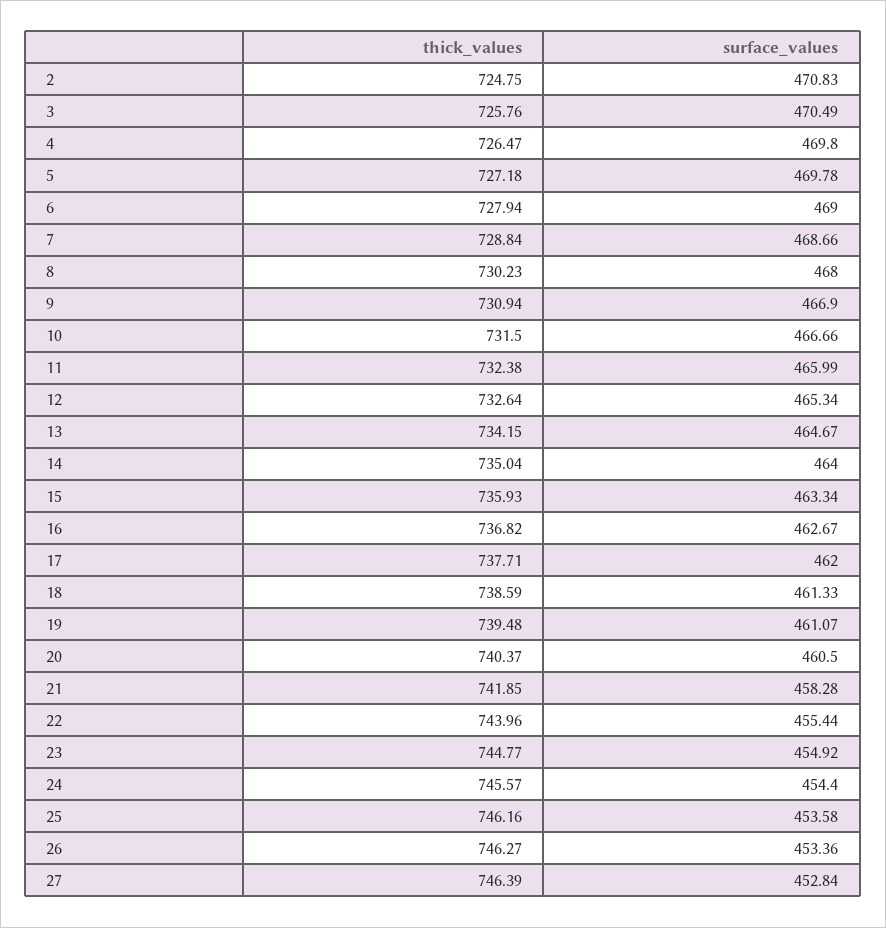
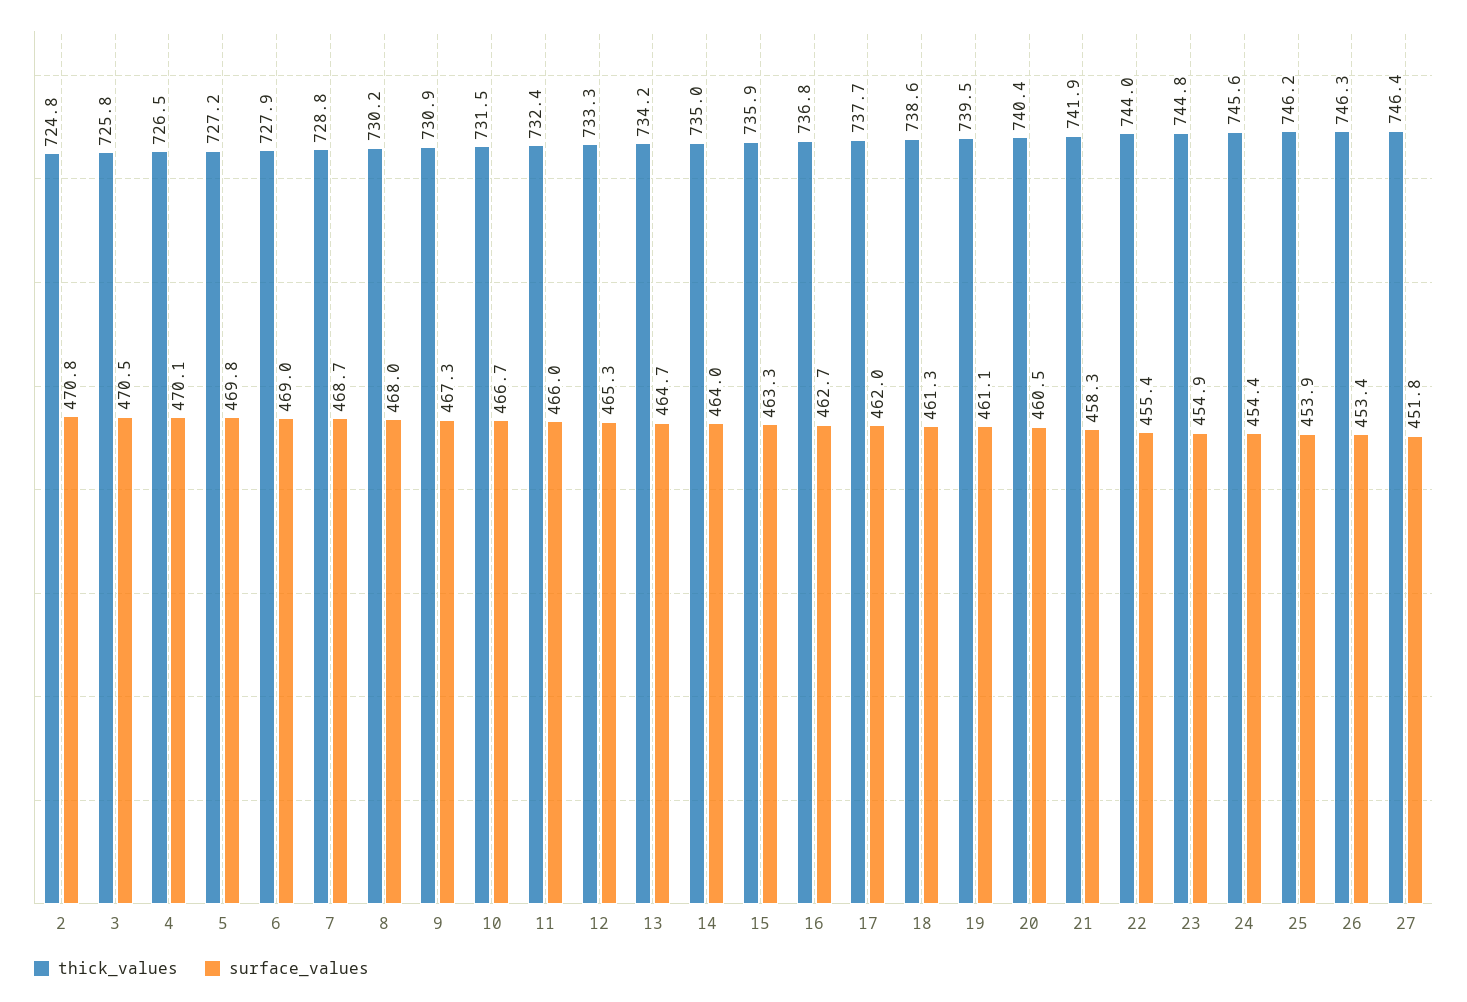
  {
    "thick_values": {
      "2": 724.75,
      "3": 725.76,
      "4": 726.47,
      "5": 727.18,
      "6": 727.94,
      "7": 728.84,
      "8": 730.23,
      "9": 730.94,
      "10": 731.5,
      "11": 732.38,
-     "12": 732.64,
+     "12": 733.3,
      "13": 734.15,
      "14": 735.04,
      "15": 735.93,
      "16": 736.82,
      "17": 737.71,
      "18": 738.59,
      "19": 739.48,
      "20": 740.37,
      "21": 741.85,
      "22": 743.96,
      "23": 744.77,
      "24": 745.57,
      "25": 746.16,
      "26": 746.27,
      "27": 746.39
    },
    "surface_values": {
      "2": 470.83,
      "3": 470.49,
-     "4": 469.8,
+     "4": 470.1,
      "5": 469.78,
      "6": 469,
      "7": 468.66,
      "8": 468,
-     "9": 466.9,
+     "9": 467.3,
      "10": 466.66,
      "11": 465.99,
      "12": 465.34,
      "13": 464.67,
      "14": 464,
      "15": 463.34,
      "16": 462.67,
      "17": 462,
      "18": 461.33,
      "19": 461.07,
      "20": 460.5,
      "21": 458.28,
      "22": 455.44,
      "23": 454.92,
      "24": 454.4,
-     "25": 453.58,
+     "25": 453.9,
      "26": 453.36,
-     "27": 452.84
+     "27": 451.8
    }
  }

